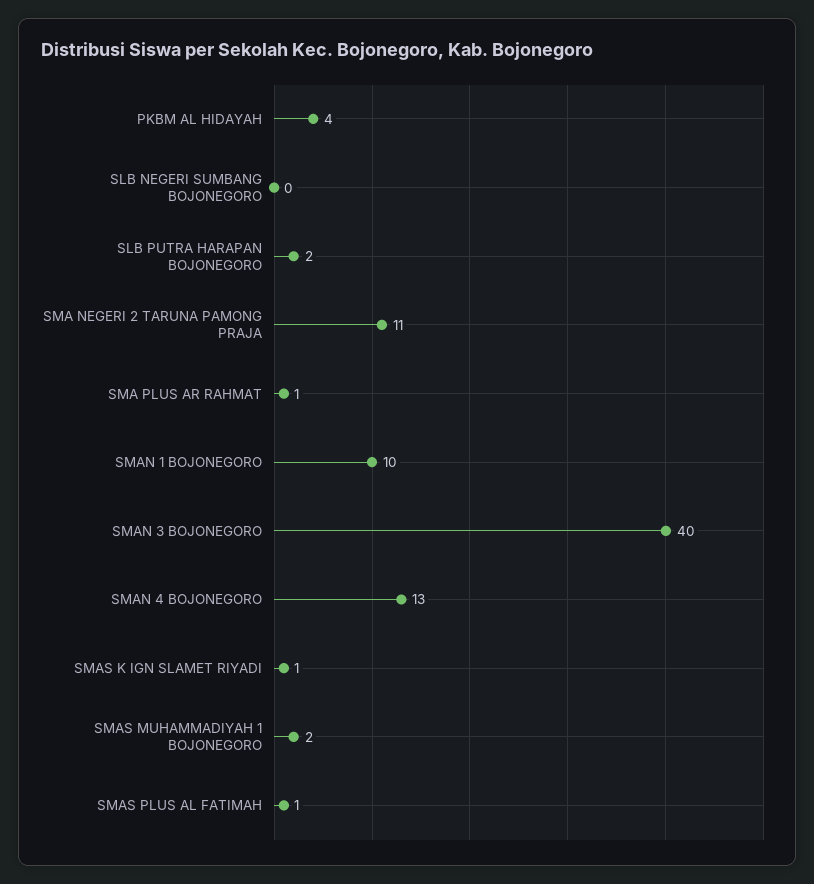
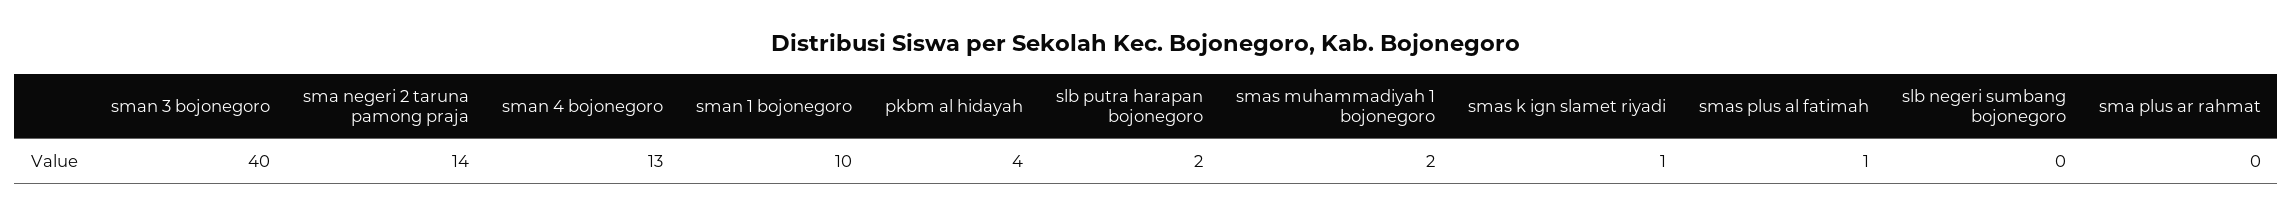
  {
    "PKBM AL HIDAYAH": 4,
    "SLB NEGERI SUMBANG BOJONEGORO": 0,
    "SLB PUTRA HARAPAN BOJONEGORO": 2,
-   "SMA NEGERI 2 TARUNA PAMONG PRAJA": 11,
+   "SMA NEGERI 2 TARUNA PAMONG PRAJA": 14,
-   "SMA PLUS AR RAHMAT": 1,
+   "SMA PLUS AR RAHMAT": 0,
    "SMAN 1 BOJONEGORO": 10,
    "SMAN 3 BOJONEGORO": 40,
    "SMAN 4 BOJONEGORO": 13,
    "SMAS K IGN SLAMET RIYADI": 1,
    "SMAS MUHAMMADIYAH 1 BOJONEGORO": 2,
    "SMAS PLUS AL FATIMAH": 1
  }

